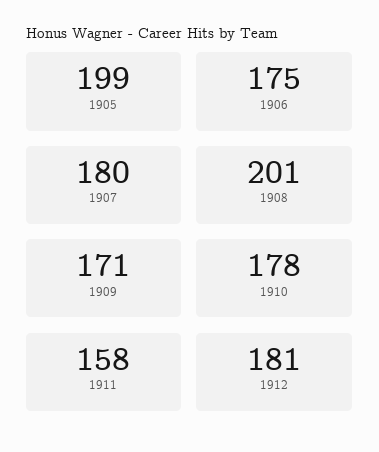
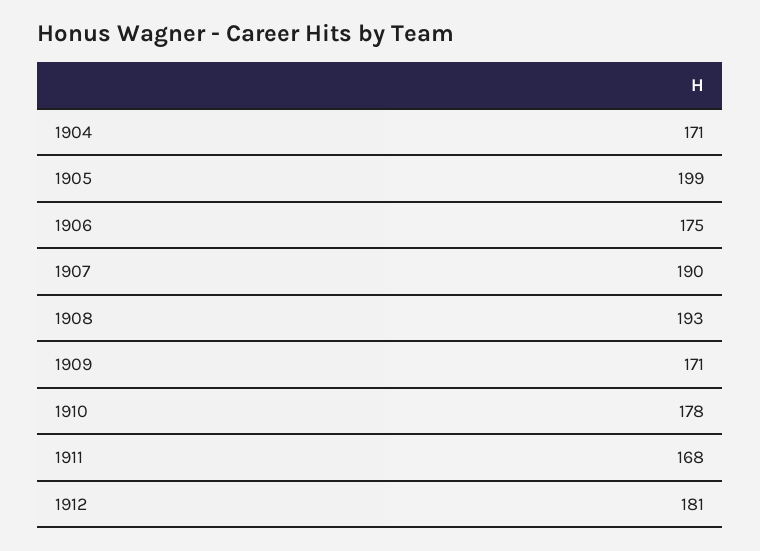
  {
    "1905": 199,
    "1906": 175,
-   "1907": 180,
+   "1907": 190,
-   "1908": 201,
+   "1908": 193,
    "1909": 171,
    "1910": 178,
-   "1911": 158,
+   "1911": 168,
-   "1912": 181
+   "1912": 181,
+   "1904": 171
  }

